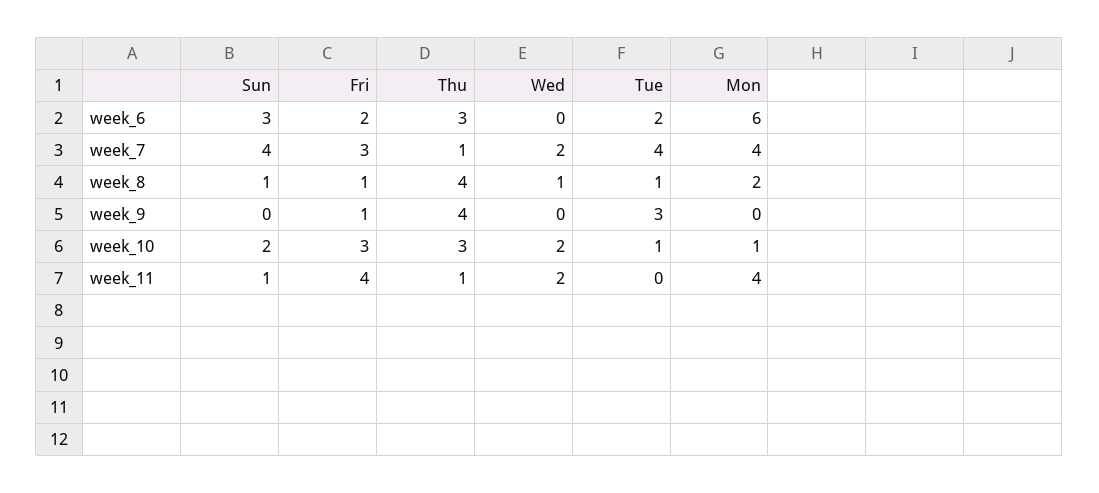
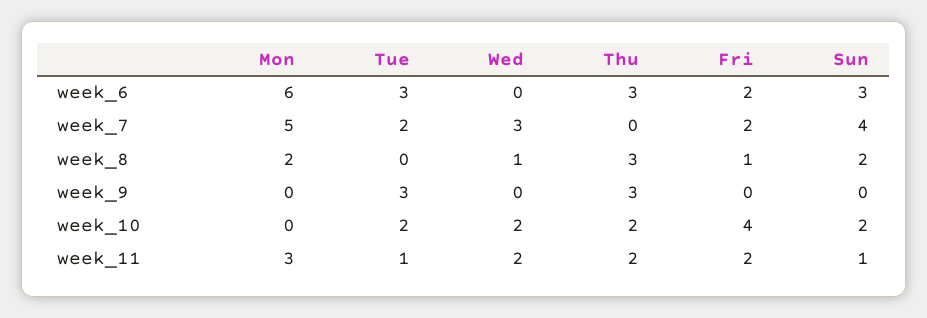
  {
    "Sun": {
      "week_6": 3,
      "week_7": 4,
-     "week_8": 1,
+     "week_8": 2,
      "week_9": 0,
      "week_10": 2,
      "week_11": 1
    },
    "Fri": {
      "week_6": 2,
-     "week_7": 3,
+     "week_7": 2,
      "week_8": 1,
-     "week_9": 1,
+     "week_9": 0,
-     "week_10": 3,
+     "week_10": 4,
-     "week_11": 4
+     "week_11": 2
    },
    "Thu": {
      "week_6": 3,
-     "week_7": 1,
+     "week_7": 0,
-     "week_8": 4,
+     "week_8": 3,
-     "week_9": 4,
+     "week_9": 3,
-     "week_10": 3,
+     "week_10": 2,
-     "week_11": 1
+     "week_11": 2
    },
    "Wed": {
      "week_6": 0,
-     "week_7": 2,
+     "week_7": 3,
      "week_8": 1,
      "week_9": 0,
      "week_10": 2,
      "week_11": 2
    },
    "Tue": {
-     "week_6": 2,
+     "week_6": 3,
-     "week_7": 4,
+     "week_7": 2,
-     "week_8": 1,
+     "week_8": 0,
      "week_9": 3,
-     "week_10": 1,
+     "week_10": 2,
-     "week_11": 0
+     "week_11": 1
    },
    "Mon": {
      "week_6": 6,
-     "week_7": 4,
+     "week_7": 5,
      "week_8": 2,
      "week_9": 0,
-     "week_10": 1,
+     "week_10": 0,
-     "week_11": 4
+     "week_11": 3
    }
  }

